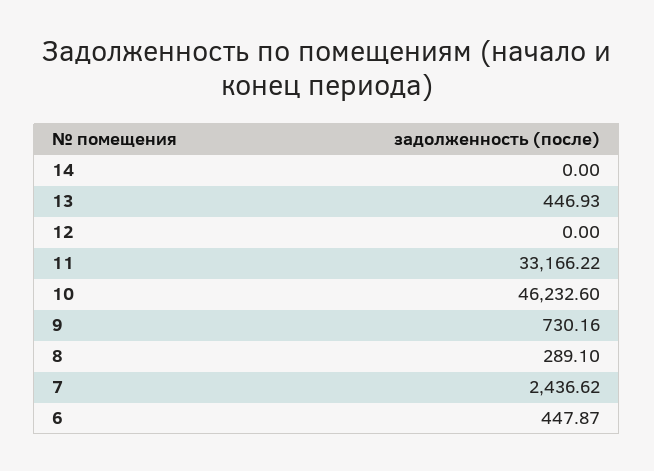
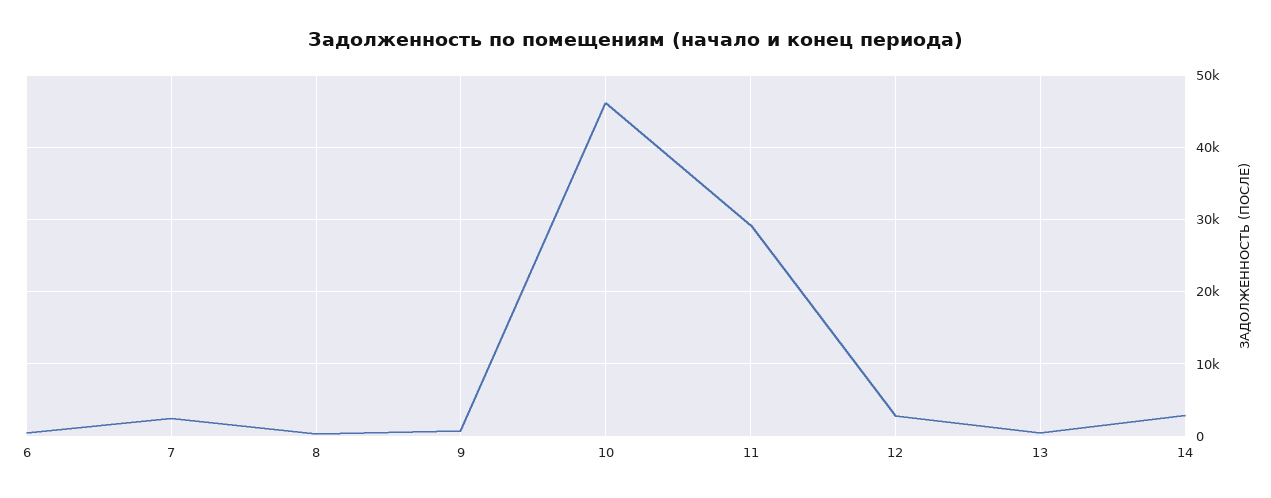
  {
-   "14": 0,
+   "14": 3000,
    "13": 446.93,
-   "12": 0,
+   "12": 3000,
-   "11": 33166.22,
+   "11": 29000,
    "10": 46232.6,
    "9": 730.16,
    "8": 289.1,
    "7": 2436.62,
    "6": 447.87
  }

